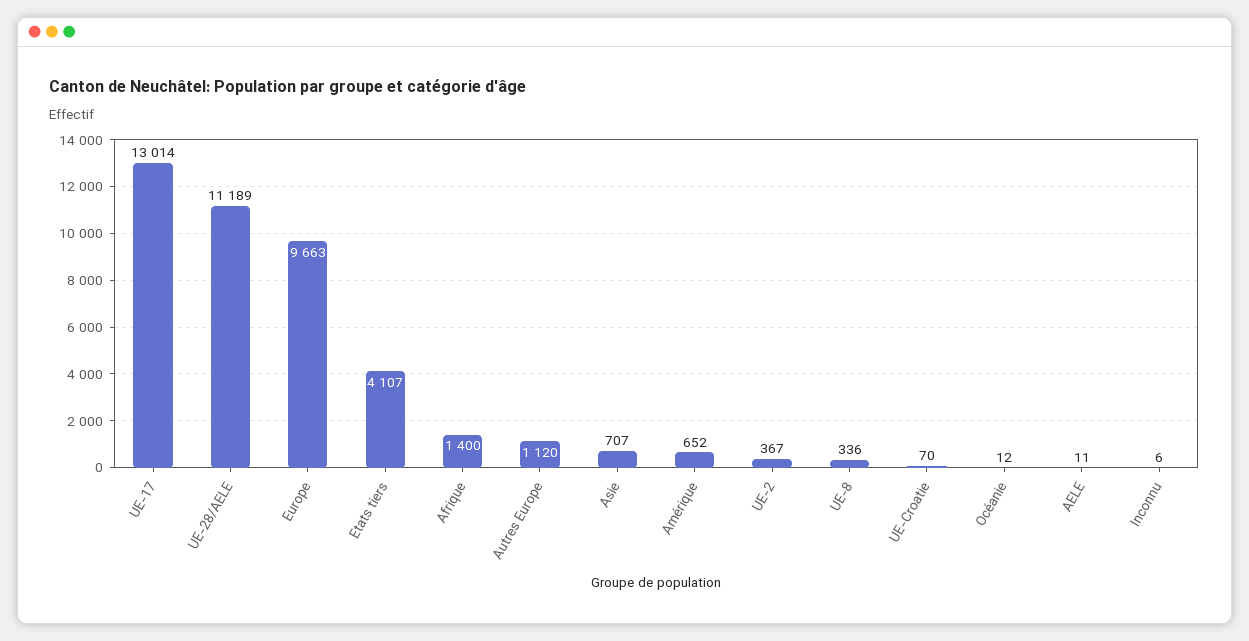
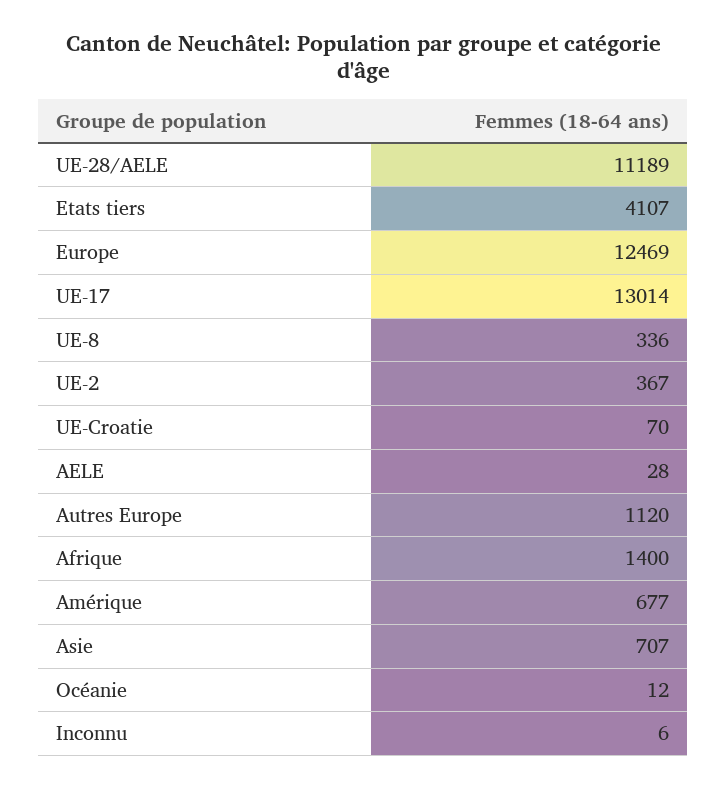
  {
    "UE-17": 13014,
    "UE-28/AELE": 11189,
-   "Europe": 9663,
+   "Europe": 12469,
    "Etats tiers": 4107,
    "Afrique": 1400,
    "Autres Europe": 1120,
    "Asie": 707,
-   "Amérique": 652,
+   "Amérique": 677,
    "UE-2": 367,
    "UE-8": 336,
    "UE-Croatie": 70,
    "Océanie": 12,
-   "AELE": 11,
+   "AELE": 28,
    "Inconnu": 6
  }

